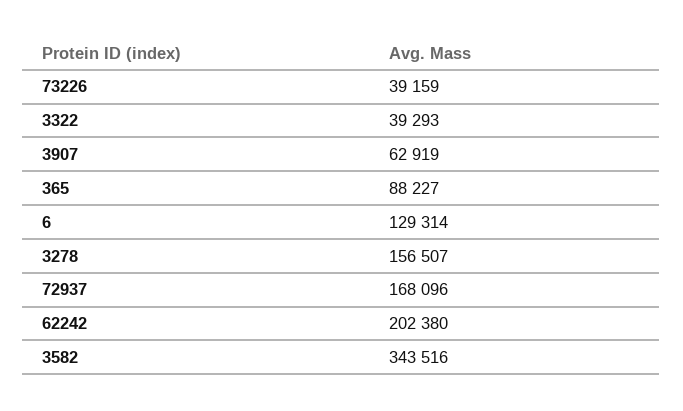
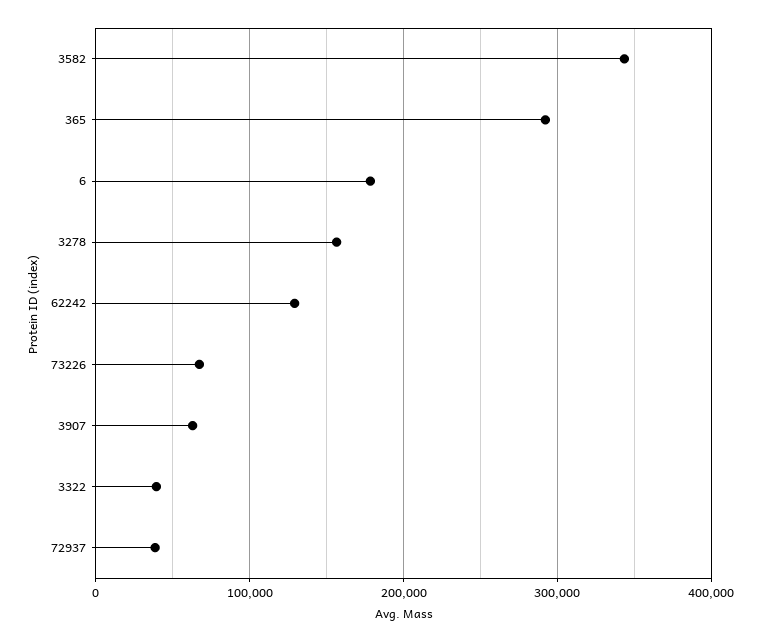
  {
-   "73226": 39159,
+   "73226": 70000,
    "3322": 39293,
    "3907": 62919,
-   "365": 88227,
+   "365": 290000,
-   "6": 129314,
+   "6": 180000,
    "3278": 156507,
-   "72937": 168096,
+   "72937": 40000,
-   "62242": 202380,
+   "62242": 130000,
    "3582": 343516
  }

